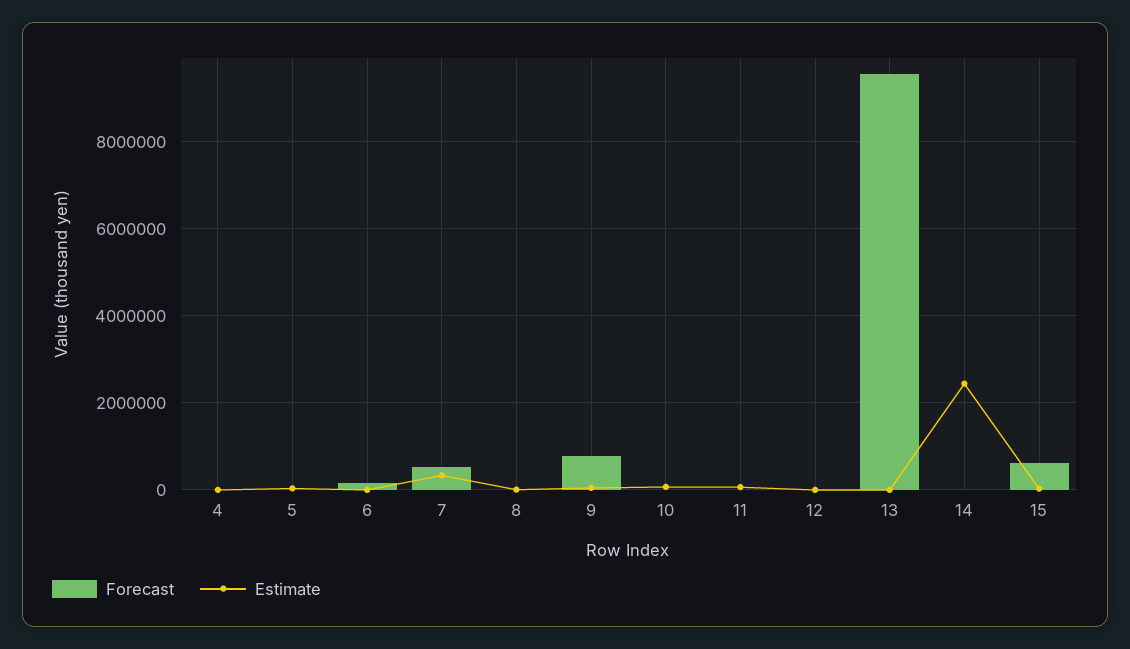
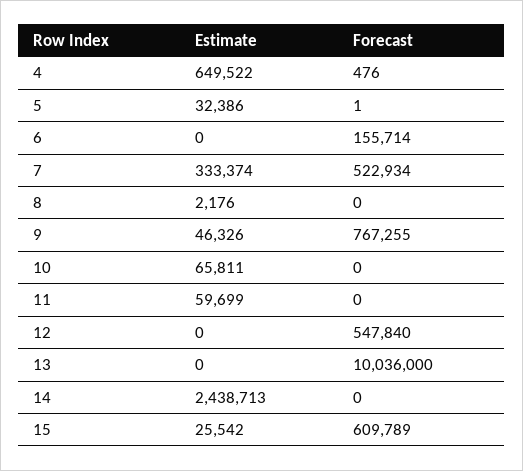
  {
    "Forecast": {
      "4": 476,
      "5": 1,
      "6": 155714,
      "7": 522934,
      "8": 0,
      "9": 767255,
      "10": 0,
      "11": 0,
-     "12": 0,
+     "12": 547840,
-     "13": 9600000,
+     "13": 10036000,
      "14": 0,
      "15": 609789
    },
    "Estimate": {
-     "4": 0,
+     "4": 649522,
      "5": 32386,
      "6": 0,
      "7": 333374,
      "8": 2176,
      "9": 46326,
      "10": 65811,
      "11": 59699,
      "12": 0,
      "13": 0,
      "14": 2438713,
      "15": 25542
    }
  }

